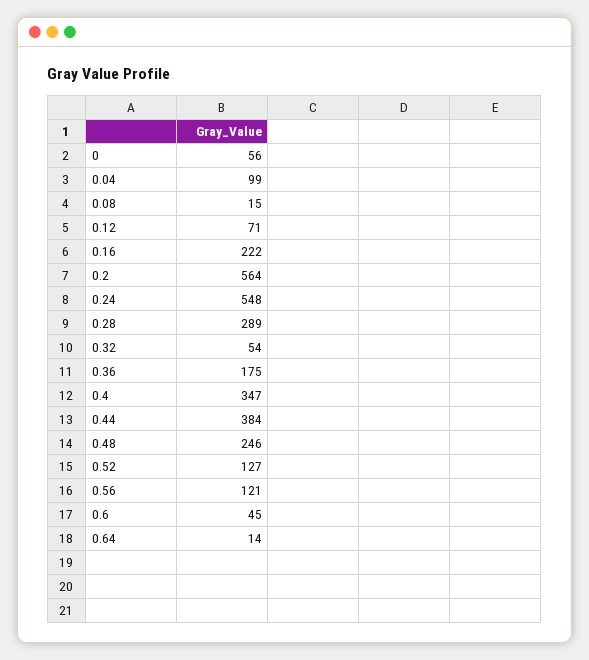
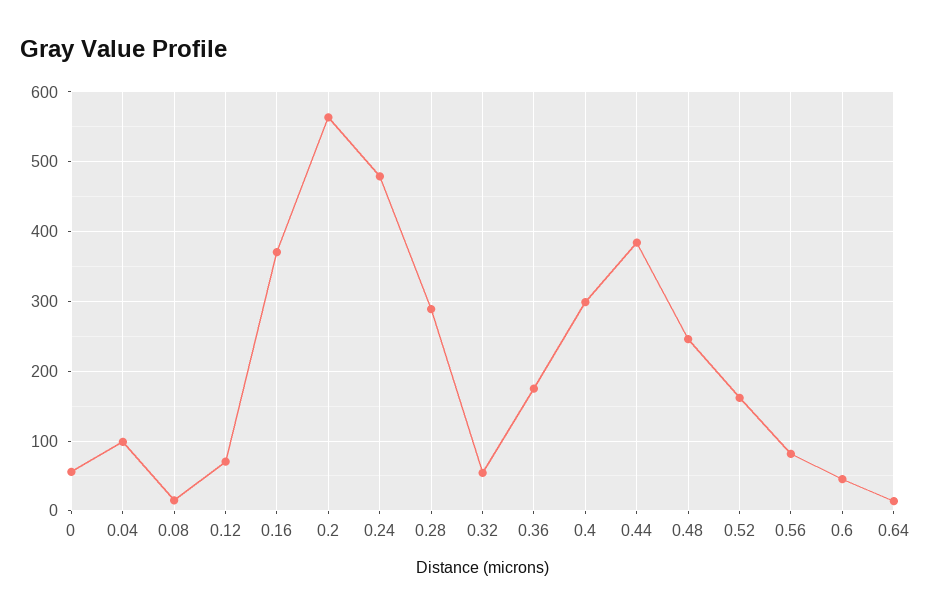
  {
    "0": 56,
    "0.04": 99,
    "0.08": 15,
    "0.12": 71,
-   "0.16": 222,
+   "0.16": 370,
    "0.2": 564,
-   "0.24": 548,
+   "0.24": 480,
    "0.28": 289,
    "0.32": 54,
    "0.36": 175,
-   "0.4": 347,
+   "0.4": 300,
    "0.44": 384,
    "0.48": 246,
-   "0.52": 127,
+   "0.52": 160,
-   "0.56": 121,
+   "0.56": 80,
    "0.6": 45,
    "0.64": 14
  }

